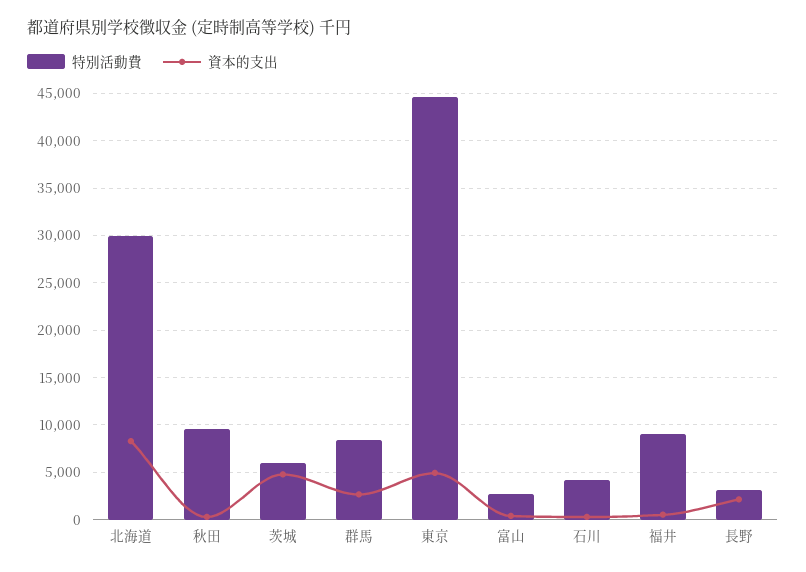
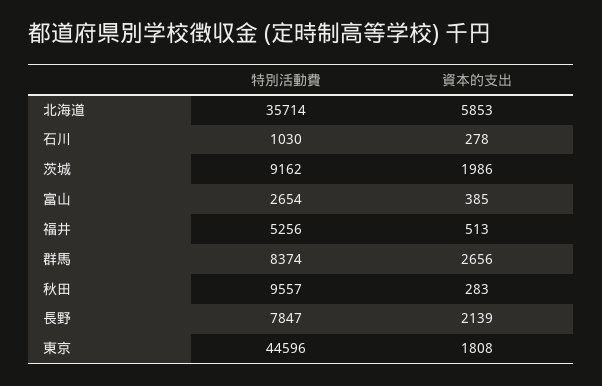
  {
    "特別活動費": {
-     "北海道": 30000,
+     "北海道": 35714,
      "秋田": 9557,
-     "茨城": 6000,
+     "茨城": 9162,
      "群馬": 8374,
      "東京": 44596,
      "富山": 2654,
-     "石川": 4000,
+     "石川": 1030,
-     "福井": 9000,
+     "福井": 5256,
-     "長野": 3000
+     "長野": 7847
    },
    "資本的支出": {
-     "北海道": 8000,
+     "北海道": 5853,
      "秋田": 283,
-     "茨城": 5000,
+     "茨城": 1986,
      "群馬": 2656,
-     "東京": 5000,
+     "東京": 1808,
      "富山": 385,
      "石川": 278,
      "福井": 513,
      "長野": 2139
    }
  }

